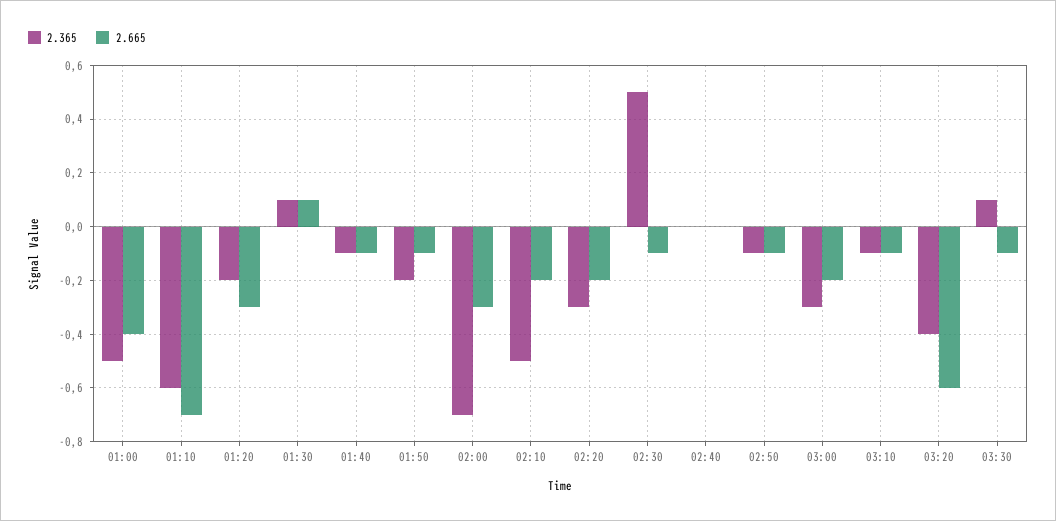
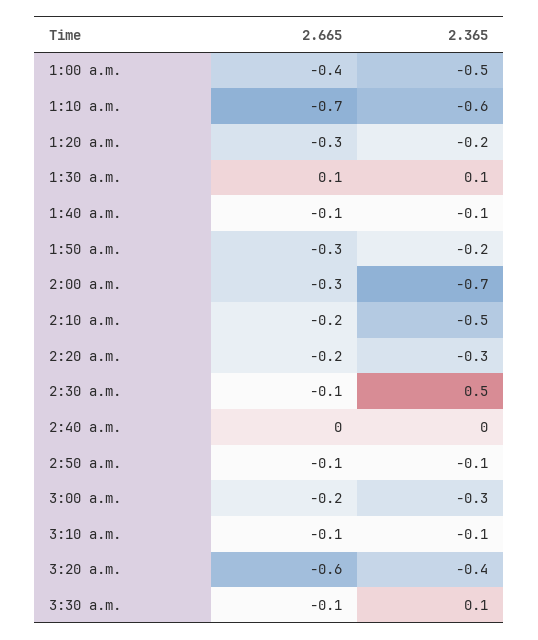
  {
    "2.365": {
      "01:00": -0.5,
      "01:10": -0.6,
      "01:20": -0.2,
      "01:30": 0.1,
      "01:40": -0.1,
      "01:50": -0.2,
      "02:00": -0.7,
      "02:10": -0.5,
      "02:20": -0.3,
      "02:30": 0.5,
      "02:40": 0,
      "02:50": -0.1,
      "03:00": -0.3,
      "03:10": -0.1,
      "03:20": -0.4,
      "03:30": 0.1
    },
    "2.665": {
      "01:00": -0.4,
      "01:10": -0.7,
      "01:20": -0.3,
      "01:30": 0.1,
      "01:40": -0.1,
-     "01:50": -0.1,
+     "01:50": -0.3,
      "02:00": -0.3,
      "02:10": -0.2,
      "02:20": -0.2,
      "02:30": -0.1,
      "02:40": 0,
      "02:50": -0.1,
      "03:00": -0.2,
      "03:10": -0.1,
      "03:20": -0.6,
      "03:30": -0.1
    }
  }

